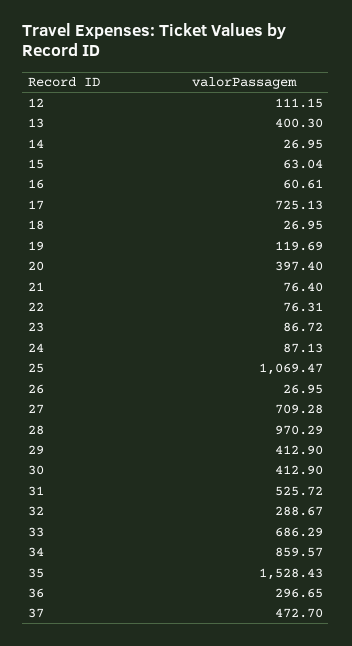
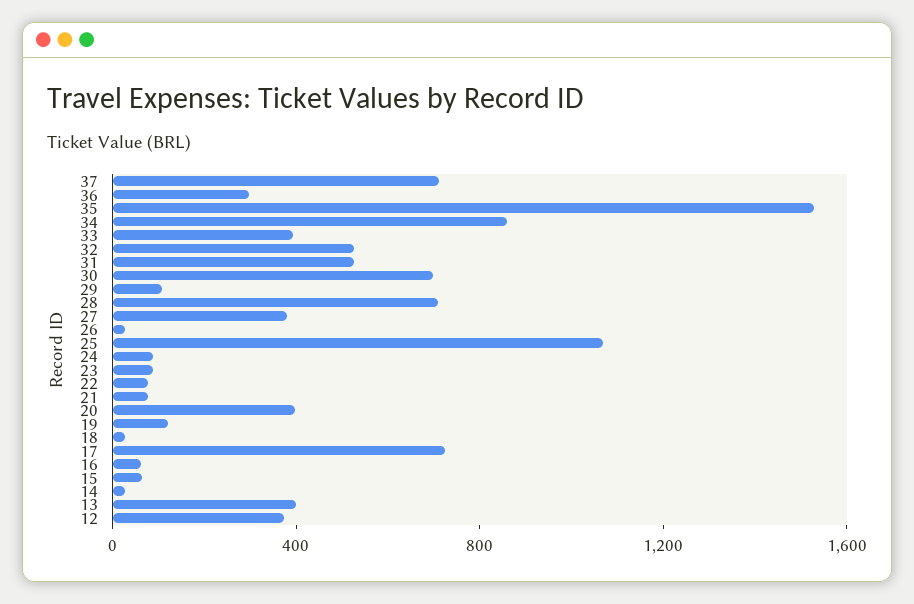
  {
-   "12": 111.15,
+   "12": 400,
    "13": 400.3,
    "14": 26.95,
    "15": 63.04,
    "16": 60.61,
    "17": 725.13,
    "18": 26.95,
    "19": 119.69,
    "20": 397.4,
    "21": 76.4,
    "22": 76.31,
    "23": 86.72,
    "24": 87.13,
    "25": 1069.47,
    "26": 26.95,
-   "27": 709.28,
+   "27": 400,
-   "28": 970.29,
+   "28": 700,
-   "29": 412.9,
+   "29": 100,
-   "30": 412.9,
+   "30": 700,
    "31": 525.72,
-   "32": 288.67,
+   "32": 500,
-   "33": 686.29,
+   "33": 400,
    "34": 859.57,
    "35": 1528.43,
    "36": 296.65,
-   "37": 472.7
+   "37": 700
  }

